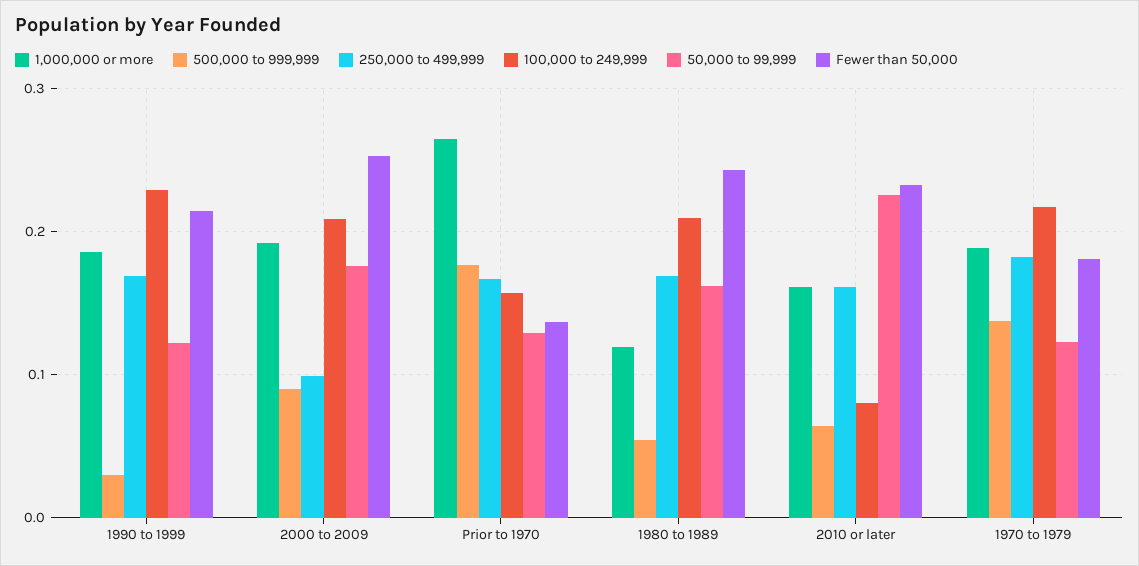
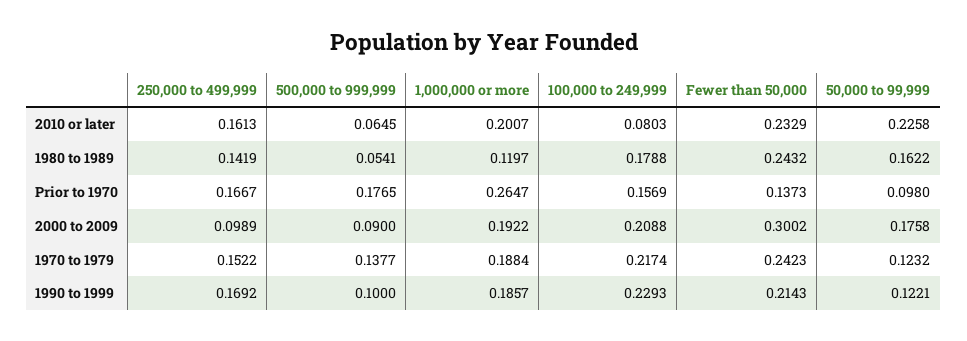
  {
    "1,000,000 or more": {
      "1990 to 1999": 0.1857,
      "2000 to 2009": 0.1922,
      "Prior to 1970": 0.2647,
      "1980 to 1989": 0.1197,
-     "2010 or later": 0.16,
+     "2010 or later": 0.2007,
      "1970 to 1979": 0.1884
    },
    "500,000 to 999,999": {
-     "1990 to 1999": 0.03,
+     "1990 to 1999": 0.1,
      "2000 to 2009": 0.09,
      "Prior to 1970": 0.1765,
      "1980 to 1989": 0.0541,
      "2010 or later": 0.0645,
      "1970 to 1979": 0.1377
    },
    "250,000 to 499,999": {
      "1990 to 1999": 0.1692,
      "2000 to 2009": 0.0989,
      "Prior to 1970": 0.1667,
-     "1980 to 1989": 0.17,
+     "1980 to 1989": 0.1419,
      "2010 or later": 0.1613,
-     "1970 to 1979": 0.18
+     "1970 to 1979": 0.1522
    },
    "100,000 to 249,999": {
      "1990 to 1999": 0.2293,
      "2000 to 2009": 0.2088,
      "Prior to 1970": 0.1569,
-     "1980 to 1989": 0.21,
+     "1980 to 1989": 0.1788,
      "2010 or later": 0.0803,
      "1970 to 1979": 0.2174
    },
    "50,000 to 99,999": {
      "1990 to 1999": 0.1221,
      "2000 to 2009": 0.1758,
-     "Prior to 1970": 0.13,
+     "Prior to 1970": 0.098,
      "1980 to 1989": 0.1622,
      "2010 or later": 0.2258,
      "1970 to 1979": 0.1232
    },
    "Fewer than 50,000": {
      "1990 to 1999": 0.2143,
-     "2000 to 2009": 0.25,
+     "2000 to 2009": 0.3002,
      "Prior to 1970": 0.1373,
      "1980 to 1989": 0.2432,
      "2010 or later": 0.2329,
-     "1970 to 1979": 0.18
+     "1970 to 1979": 0.2423
    }
  }

